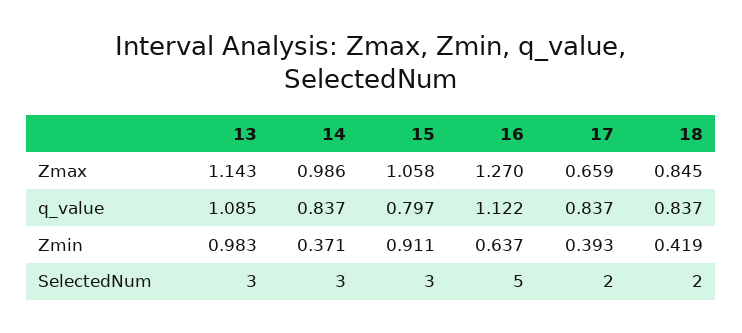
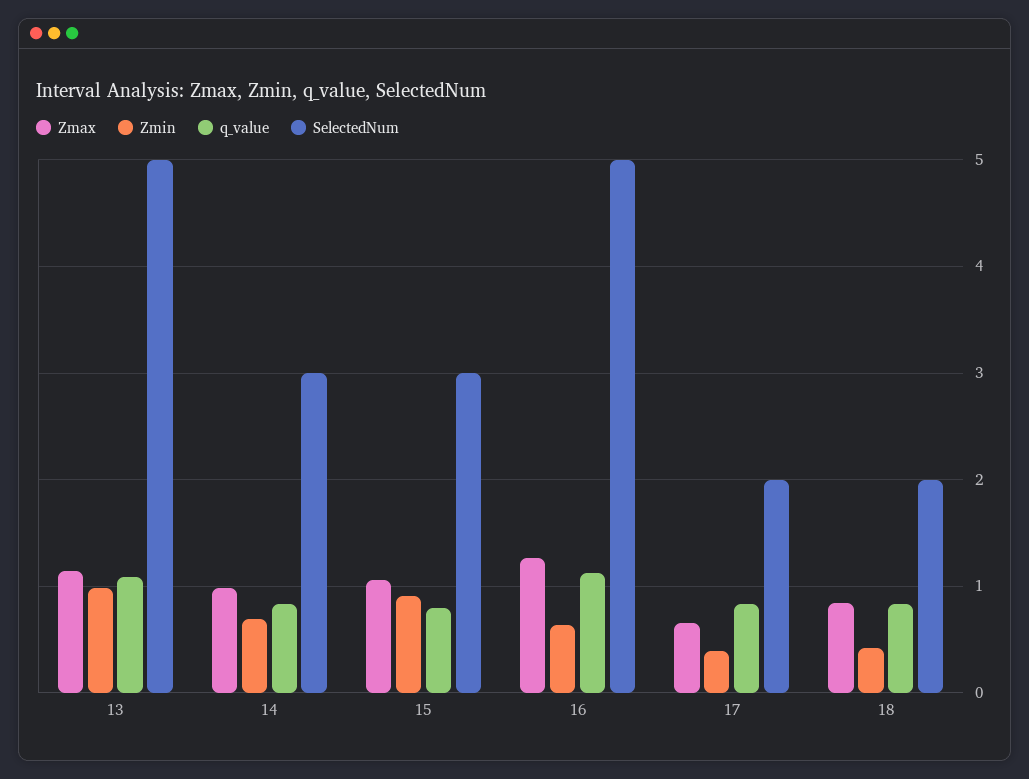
  {
    "Zmax": {
      "13": 1.143,
      "14": 0.986,
      "15": 1.058,
      "16": 1.27,
      "17": 0.659,
      "18": 0.845
    },
    "q_value": {
      "13": 1.085,
      "14": 0.837,
      "15": 0.797,
      "16": 1.122,
      "17": 0.837,
      "18": 0.837
    },
    "Zmin": {
      "13": 0.983,
-     "14": 0.371,
+     "14": 0.7,
      "15": 0.911,
      "16": 0.637,
      "17": 0.393,
      "18": 0.419
    },
    "SelectedNum": {
-     "13": 3,
+     "13": 5,
      "14": 3,
      "15": 3,
      "16": 5,
      "17": 2,
      "18": 2
    }
  }

